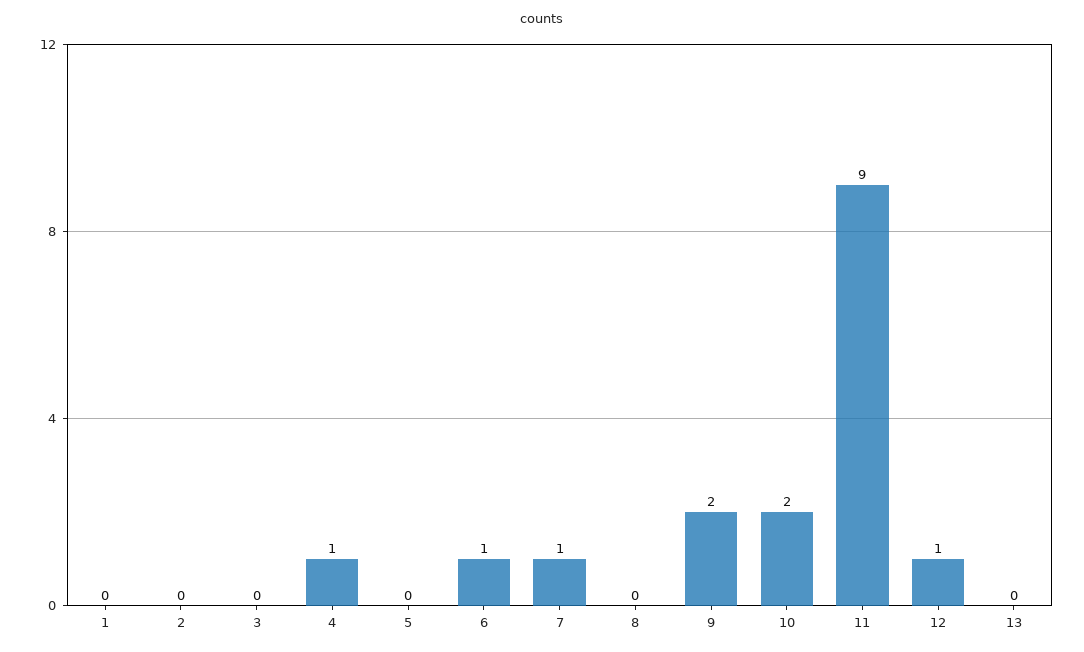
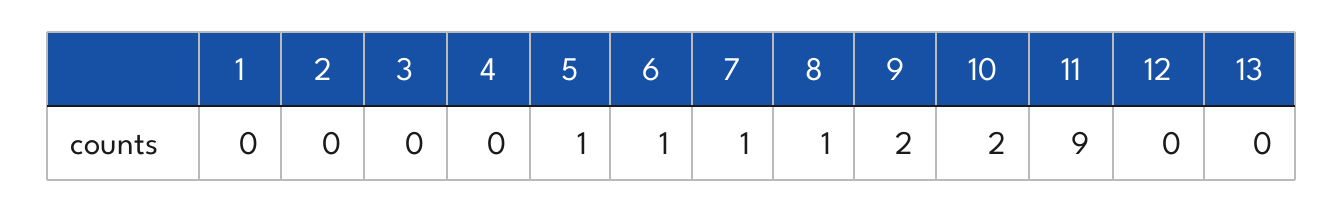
  {
    "1": 0,
    "2": 0,
    "3": 0,
-   "4": 1,
+   "4": 0,
-   "5": 0,
+   "5": 1,
    "6": 1,
    "7": 1,
-   "8": 0,
+   "8": 1,
    "9": 2,
    "10": 2,
    "11": 9,
-   "12": 1,
+   "12": 0,
    "13": 0
  }

